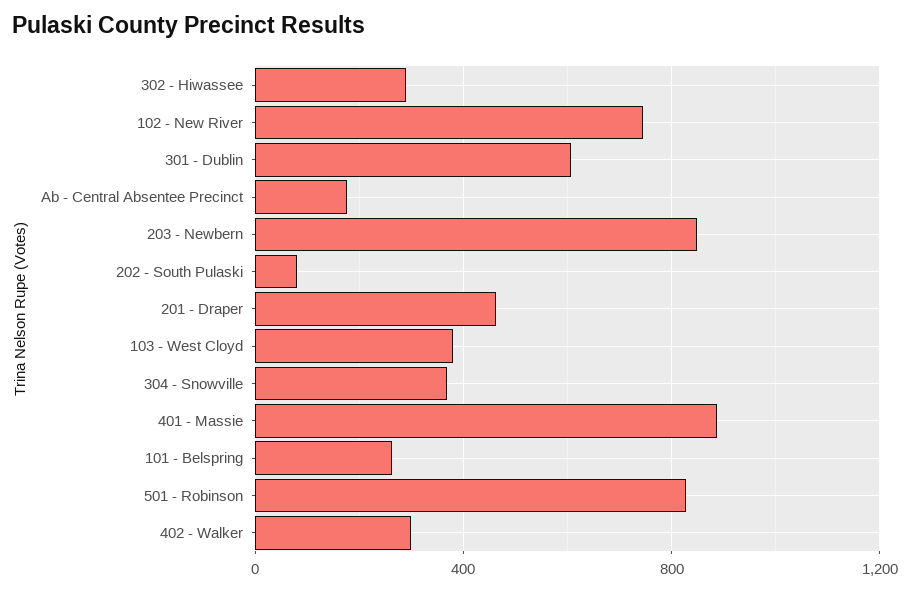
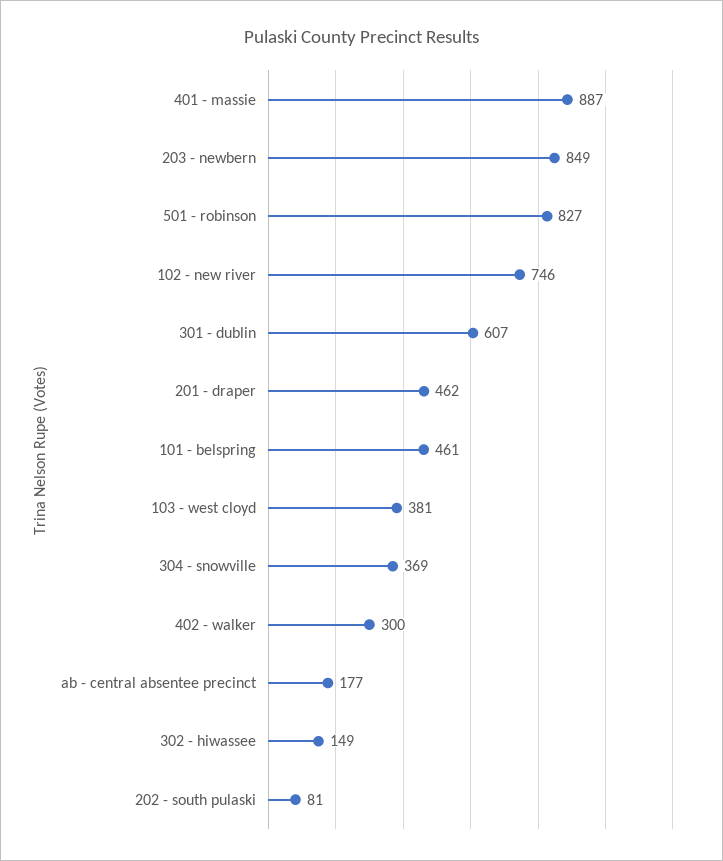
  {
-   "302 - Hiwassee": 300,
+   "302 - Hiwassee": 149,
    "102 - New River": 746,
    "301 - Dublin": 607,
    "Ab - Central Absentee Precinct": 177,
    "203 - Newbern": 849,
    "202 - South Pulaski": 81,
    "201 - Draper": 462,
    "103 - West Cloyd": 381,
    "304 - Snowville": 369,
    "401 - Massie": 887,
-   "101 - Belspring": 250,
+   "101 - Belspring": 461,
    "501 - Robinson": 827,
    "402 - Walker": 300
  }

